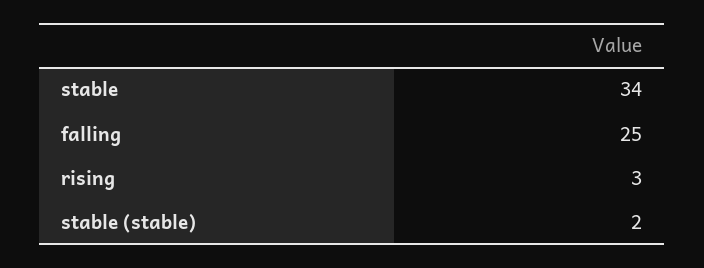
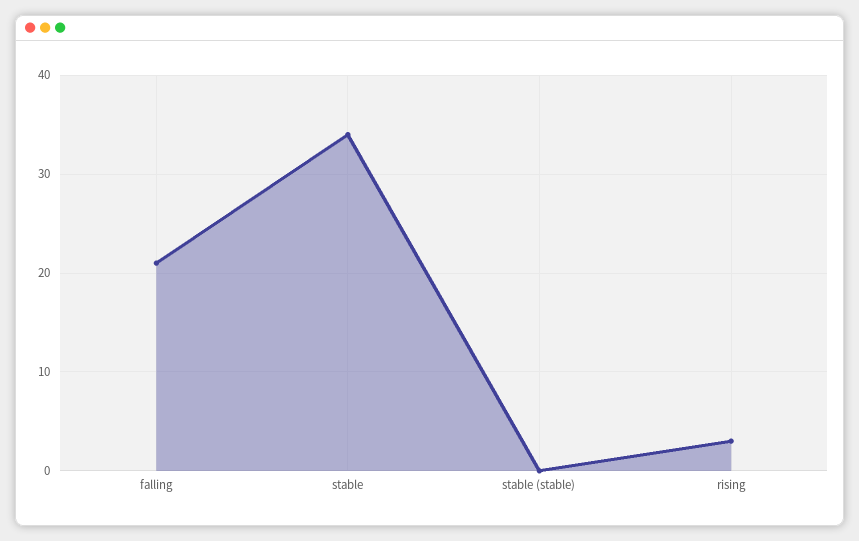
  {
    "stable": 34,
-   "falling": 25,
+   "falling": 21,
    "rising": 3,
-   "stable (stable)": 2
+   "stable (stable)": 0
  }

